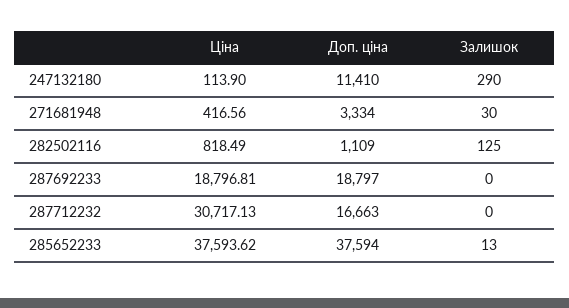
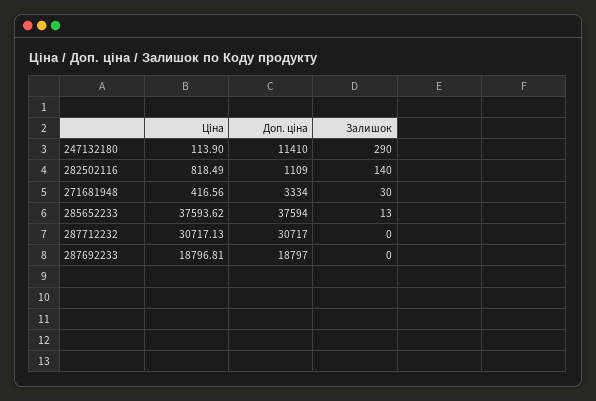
  {
    "Ціна": {
      "247132180": 113.9,
      "271681948": 416.56,
      "282502116": 818.49,
      "287692233": 18796.81,
      "287712232": 30717.13,
      "285652233": 37593.62
    },
    "Доп. ціна": {
      "247132180": 11410,
      "271681948": 3334,
      "282502116": 1109,
      "287692233": 18797,
-     "287712232": 16663,
+     "287712232": 30717,
      "285652233": 37594
    },
    "Залишок": {
      "247132180": 290,
      "271681948": 30,
-     "282502116": 125,
+     "282502116": 140,
      "287692233": 0,
      "287712232": 0,
      "285652233": 13
    }
  }

